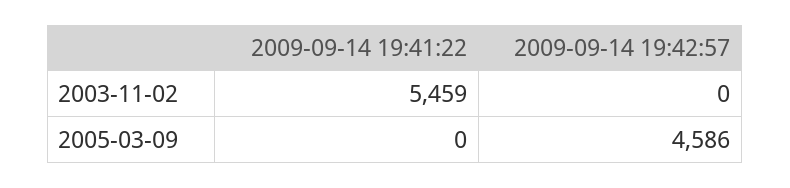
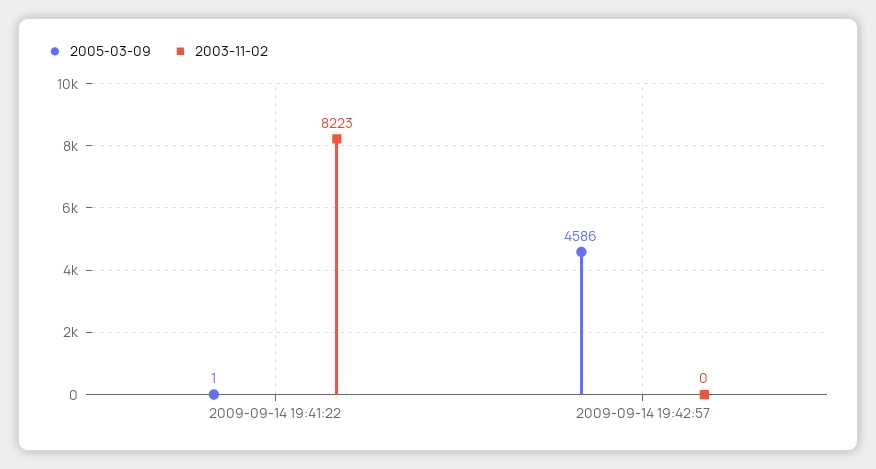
  {
    "2003-11-02": {
-     "2009-09-14 19:41:22": 5459,
+     "2009-09-14 19:41:22": 8223,
      "2009-09-14 19:42:57": 0
    },
    "2005-03-09": {
-     "2009-09-14 19:41:22": 0,
+     "2009-09-14 19:41:22": 1,
      "2009-09-14 19:42:57": 4586
    }
  }

